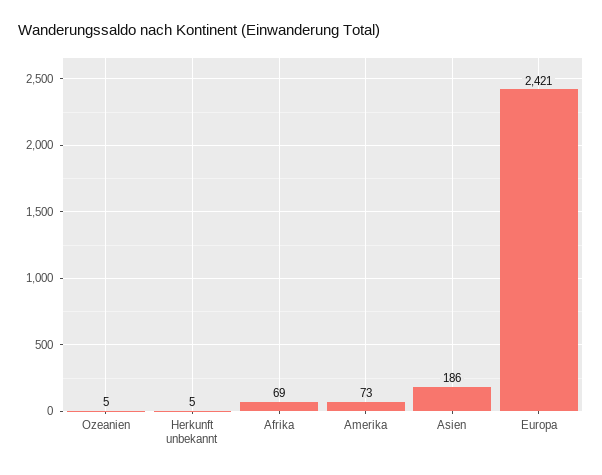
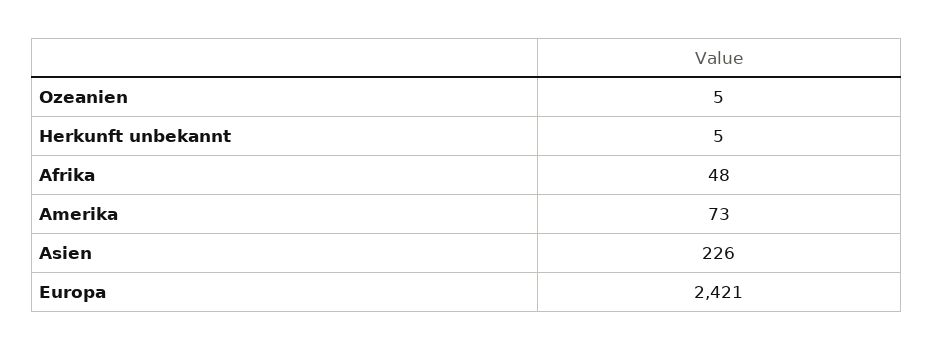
  {
    "Ozeanien": 5,
    "Herkunft unbekannt": 5,
-   "Afrika": 69,
+   "Afrika": 48,
    "Amerika": 73,
-   "Asien": 186,
+   "Asien": 226,
    "Europa": 2421
  }

